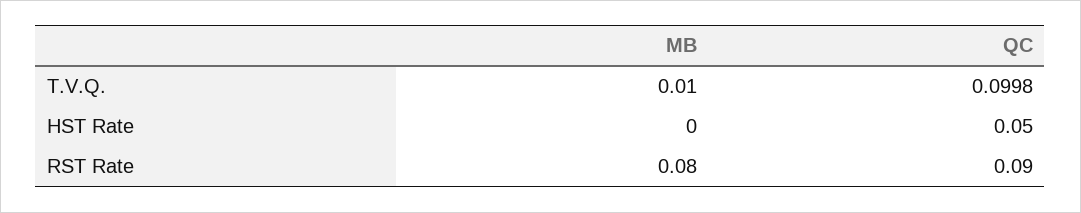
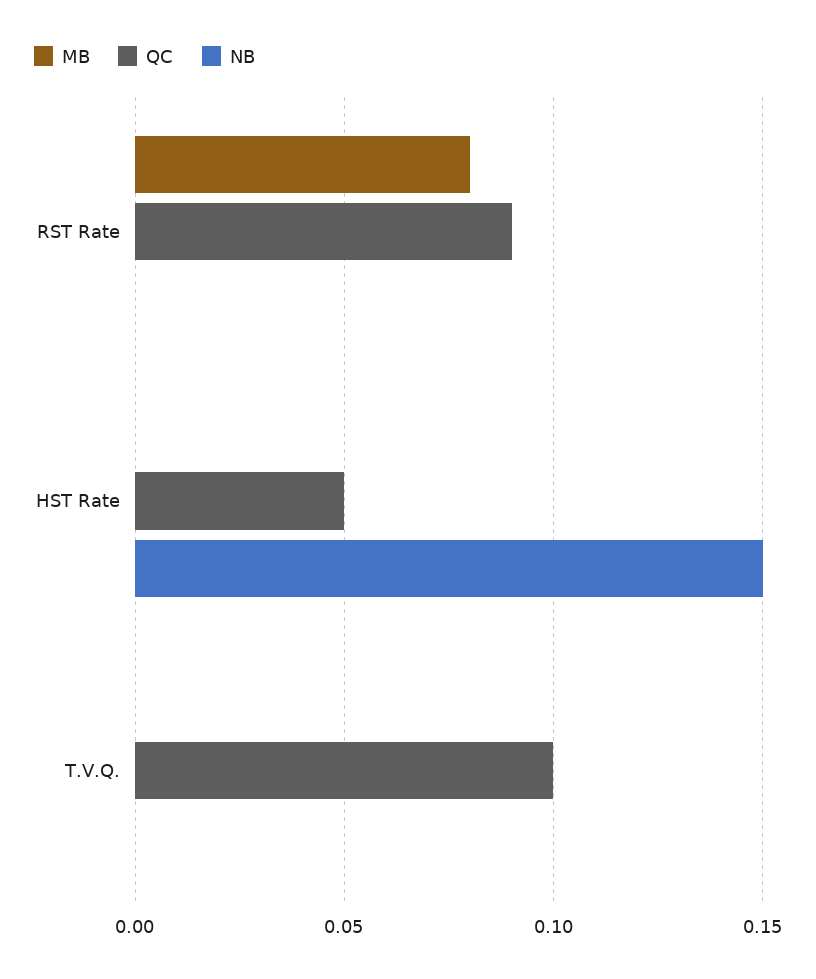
  {
    "MB": {
-     "T.V.Q.": 0.01,
+     "T.V.Q.": 0,
      "HST Rate": 0,
      "RST Rate": 0.08
    },
    "QC": {
      "T.V.Q.": 0.0998,
      "HST Rate": 0.05,
      "RST Rate": 0.09
-   }
+   },
+   "NB": {
+     "RST Rate": 0,
+     "HST Rate": 0.15,
+     "T.V.Q.": 0
+   }
  }

